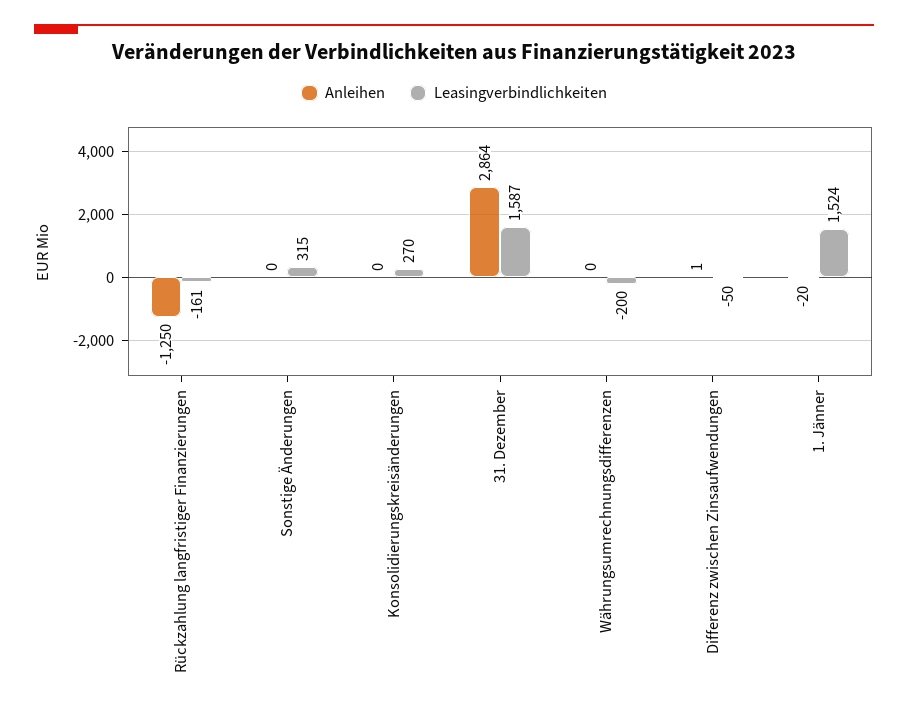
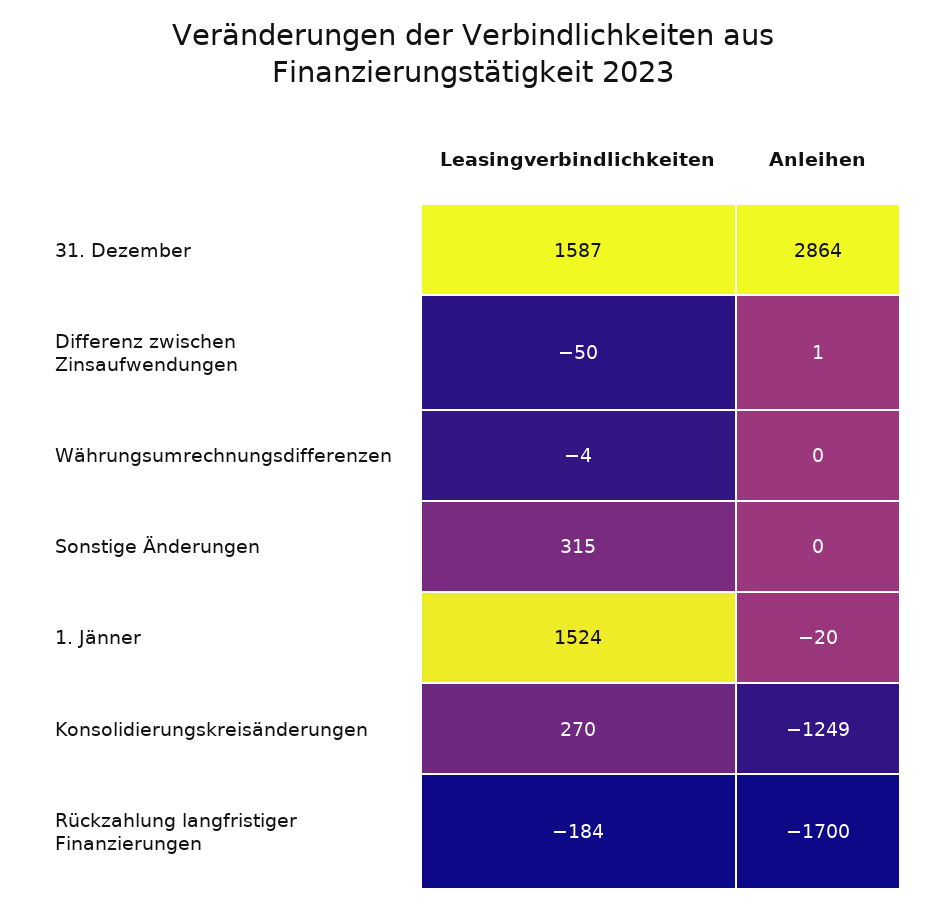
  {
    "Anleihen": {
-     "Rückzahlung langfristiger Finanzierungen": -1250,
+     "Rückzahlung langfristiger Finanzierungen": -1700,
      "Sonstige Änderungen": 0,
-     "Konsolidierungskreisänderungen": 0,
+     "Konsolidierungskreisänderungen": -1249,
      "31. Dezember": 2864,
      "Währungsumrechnungsdifferenzen": 0,
      "Differenz zwischen Zinsaufwendungen": 1,
      "1. Jänner": -20
    },
    "Leasingverbindlichkeiten": {
-     "Rückzahlung langfristiger Finanzierungen": -161,
+     "Rückzahlung langfristiger Finanzierungen": -184,
      "Sonstige Änderungen": 315,
      "Konsolidierungskreisänderungen": 270,
      "31. Dezember": 1587,
-     "Währungsumrechnungsdifferenzen": -200,
+     "Währungsumrechnungsdifferenzen": -4,
      "Differenz zwischen Zinsaufwendungen": -50,
      "1. Jänner": 1524
    }
  }

